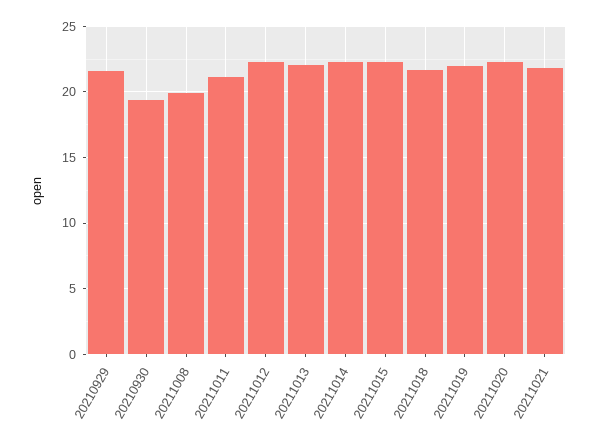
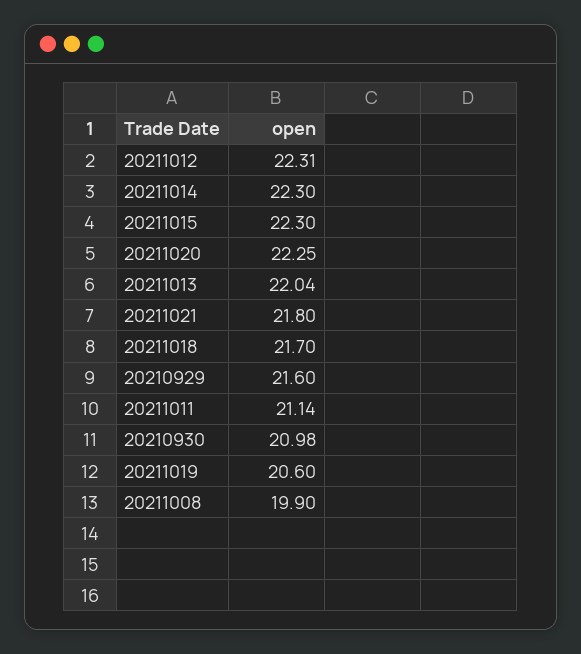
  {
    "20210929": 21.6,
-   "20210930": 19.5,
+   "20210930": 20.98,
    "20211008": 19.9,
    "20211011": 21.14,
    "20211012": 22.31,
    "20211013": 22.04,
    "20211014": 22.3,
    "20211015": 22.3,
    "20211018": 21.7,
-   "20211019": 22,
+   "20211019": 20.6,
    "20211020": 22.25,
    "20211021": 21.8
  }

